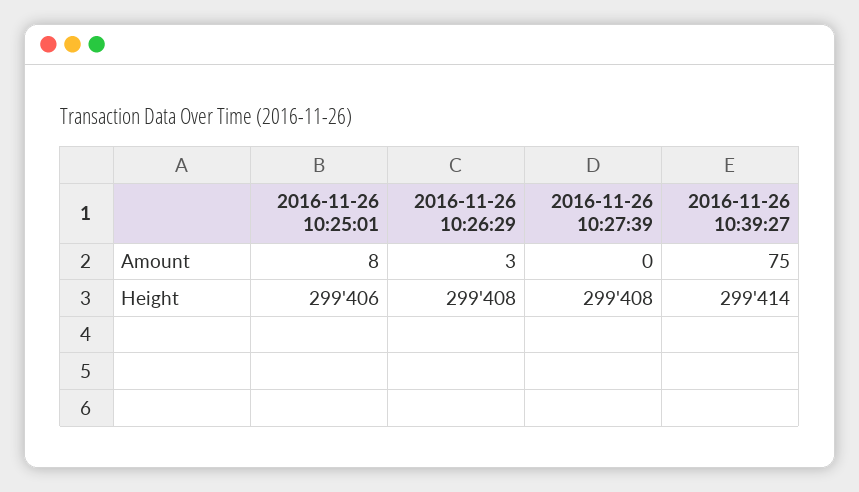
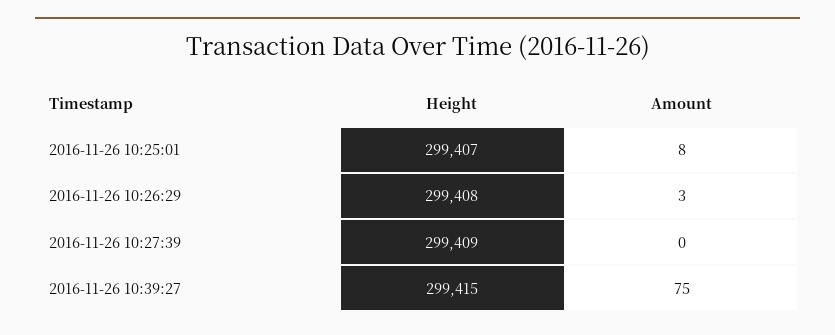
  {
    "2016-11-26 10:25:01": {
      "Amount": 8,
-     "Height": 299406
+     "Height": 299407
    },
    "2016-11-26 10:26:29": {
      "Amount": 3,
      "Height": 299408
    },
    "2016-11-26 10:27:39": {
      "Amount": 0,
-     "Height": 299408
+     "Height": 299409
    },
    "2016-11-26 10:39:27": {
      "Amount": 75,
-     "Height": 299414
+     "Height": 299415
    }
  }

